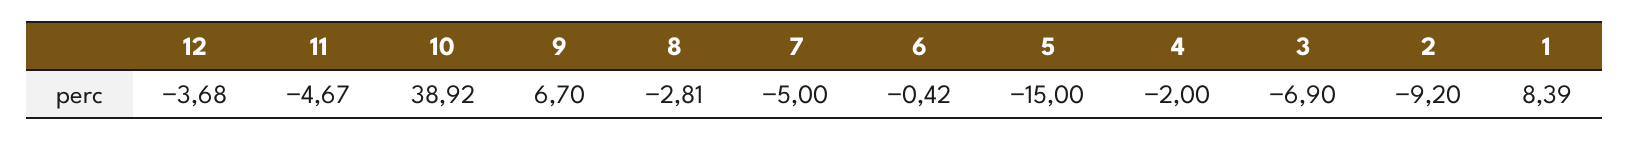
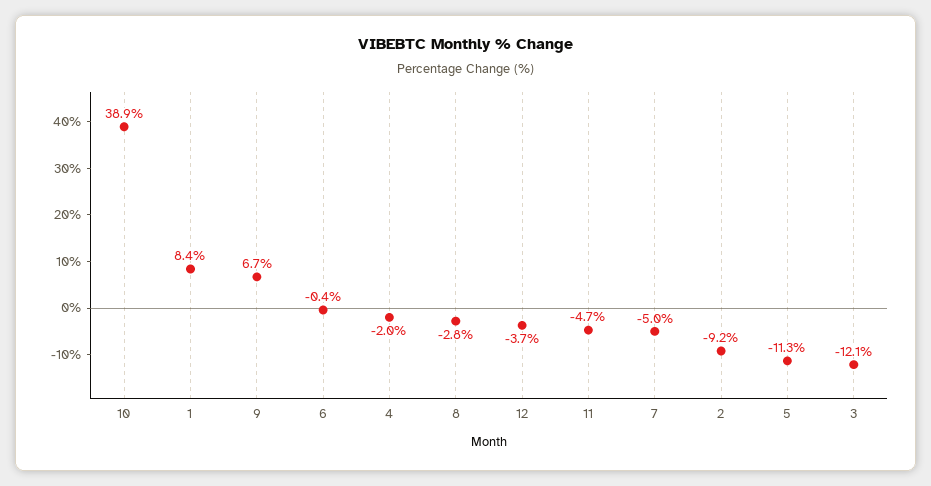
  {
    "12": -3.68,
    "11": -4.67,
    "10": 38.92,
    "9": 6.7,
    "8": -2.81,
    "7": -5,
    "6": -0.42,
-   "5": -15,
+   "5": -11.3,
    "4": -2,
-   "3": -6.9,
+   "3": -12.1,
    "2": -9.2,
    "1": 8.39
  }

